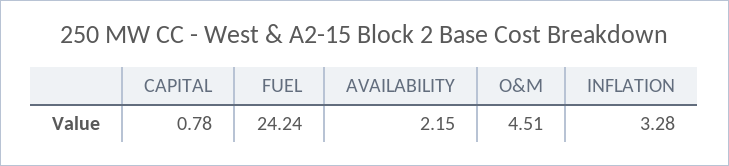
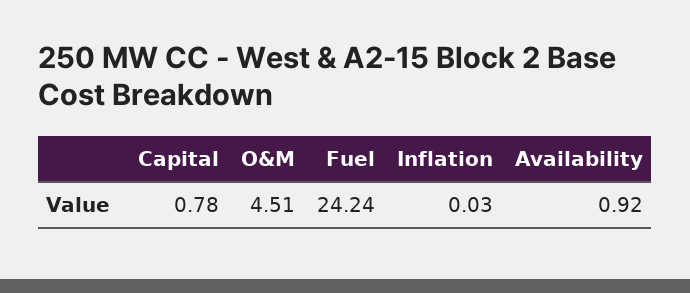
  {
    "CAPITAL": 0.78,
    "FUEL": 24.24,
-   "AVAILABILITY": 2.15,
+   "AVAILABILITY": 0.92,
    "O&M": 4.51,
-   "INFLATION": 3.28
+   "INFLATION": 0.03
  }

